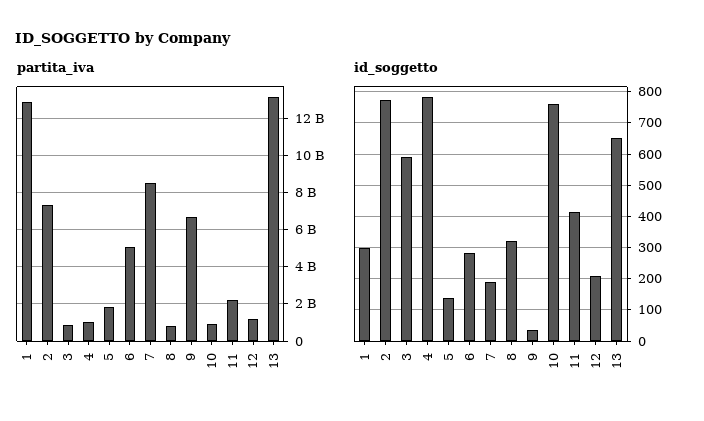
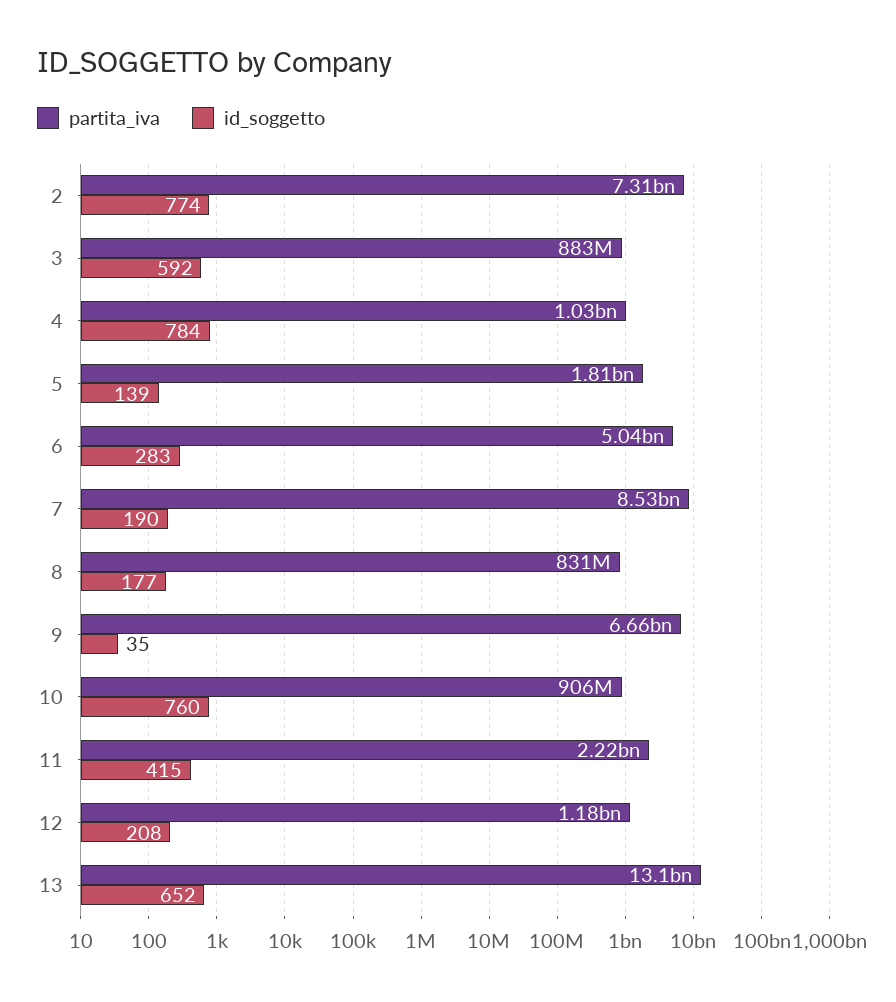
  {
    "partita_iva": {
-     "1": 13000000000,
      "2": 7310000000,
      "3": 883000000,
      "4": 1030000000,
      "5": 1810000000,
      "6": 5040000000,
      "7": 8530000000,
      "8": 831000000,
      "9": 6660000000,
      "10": 906000000,
      "11": 2220000000,
      "12": 1180000000,
      "13": 13100000000
    },
    "id_soggetto": {
-     "1": 300,
      "2": 774,
      "3": 592,
      "4": 784,
      "5": 139,
      "6": 283,
      "7": 190,
-     "8": 320,
+     "8": 177,
      "9": 35,
      "10": 760,
      "11": 415,
      "12": 208,
      "13": 652
    }
  }

